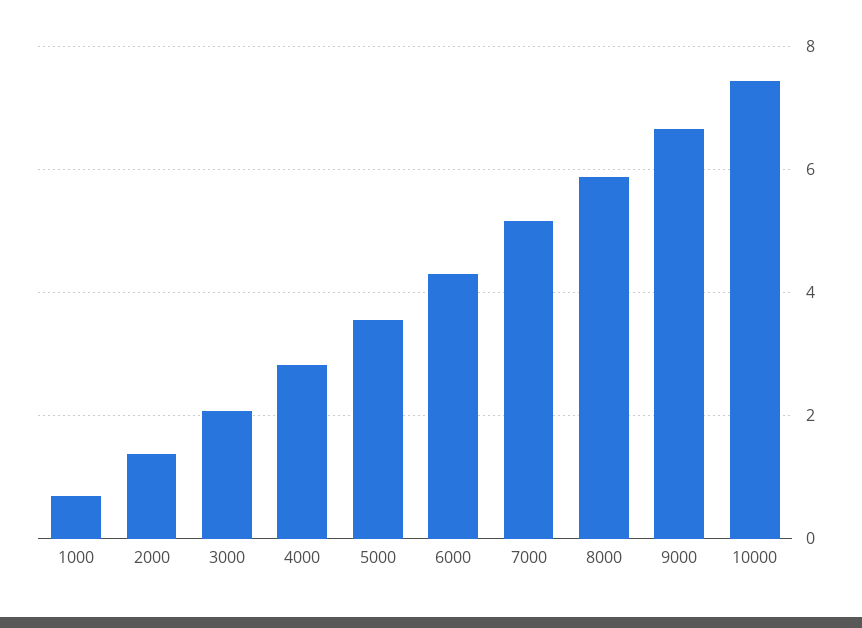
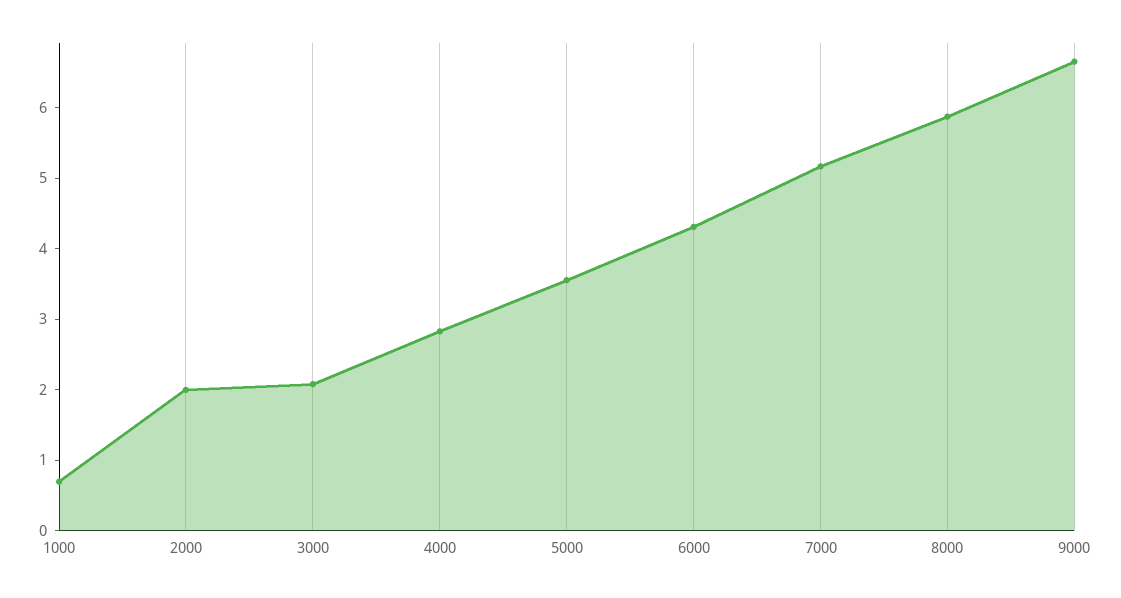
  {
    "1000": 0.6,
-   "2000": 1.4,
+   "2000": 2,
    "3000": 2,
    "4000": 2.8,
    "5000": 3.6,
    "6000": 4.4,
    "7000": 5.2,
    "8000": 5.8,
-   "9000": 6.6,
+   "9000": 6.6
-   "10000": 7.4
  }

